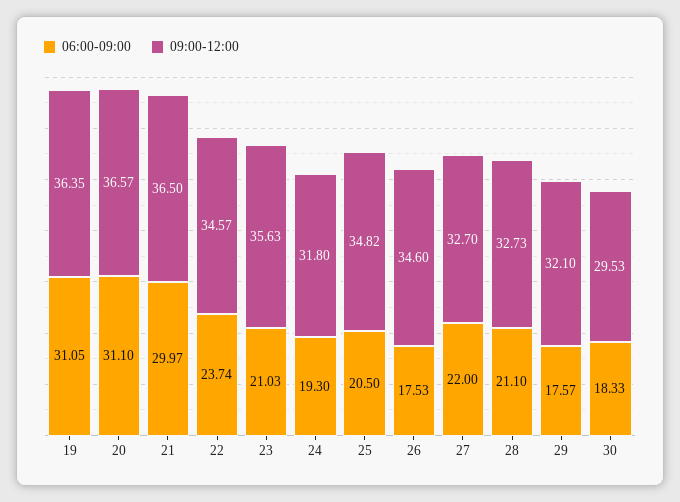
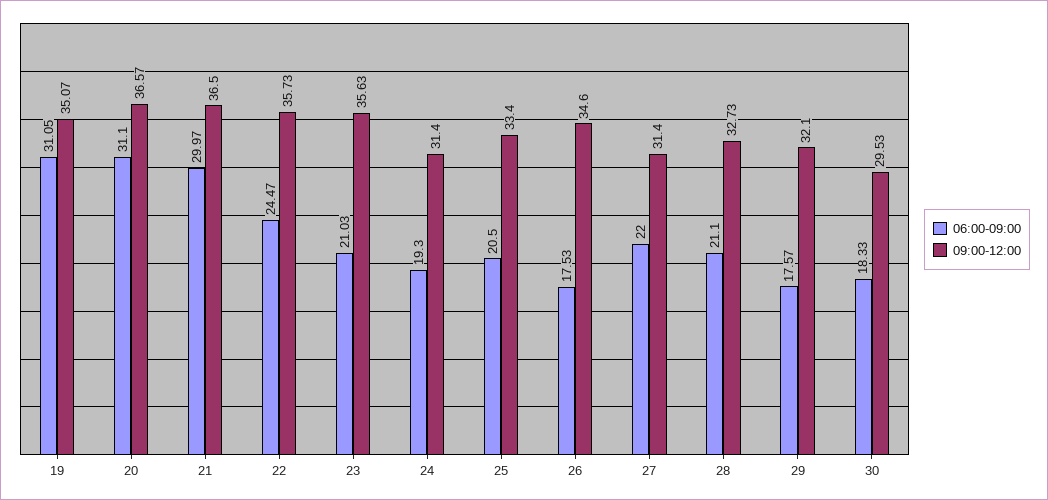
  {
    "06:00-09:00": {
      "19": 31.05,
      "20": 31.1,
      "21": 29.97,
-     "22": 23.74,
+     "22": 24.47,
      "23": 21.03,
      "24": 19.3,
      "25": 20.5,
      "26": 17.53,
      "27": 22,
      "28": 21.1,
      "29": 17.57,
      "30": 18.33
    },
    "09:00-12:00": {
-     "19": 36.35,
+     "19": 35.07,
      "20": 36.57,
      "21": 36.5,
-     "22": 34.57,
+     "22": 35.73,
      "23": 35.63,
-     "24": 31.8,
+     "24": 31.4,
-     "25": 34.82,
+     "25": 33.4,
      "26": 34.6,
-     "27": 32.7,
+     "27": 31.4,
      "28": 32.73,
      "29": 32.1,
      "30": 29.53
    }
  }

